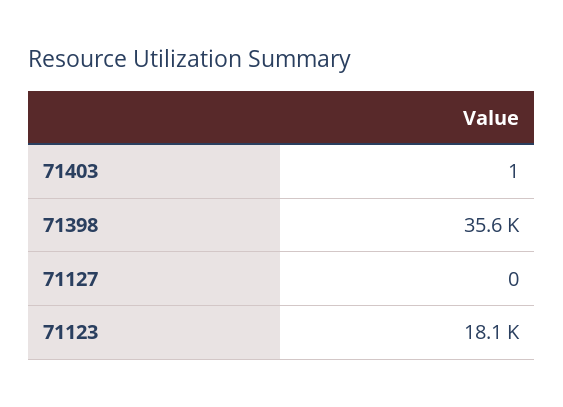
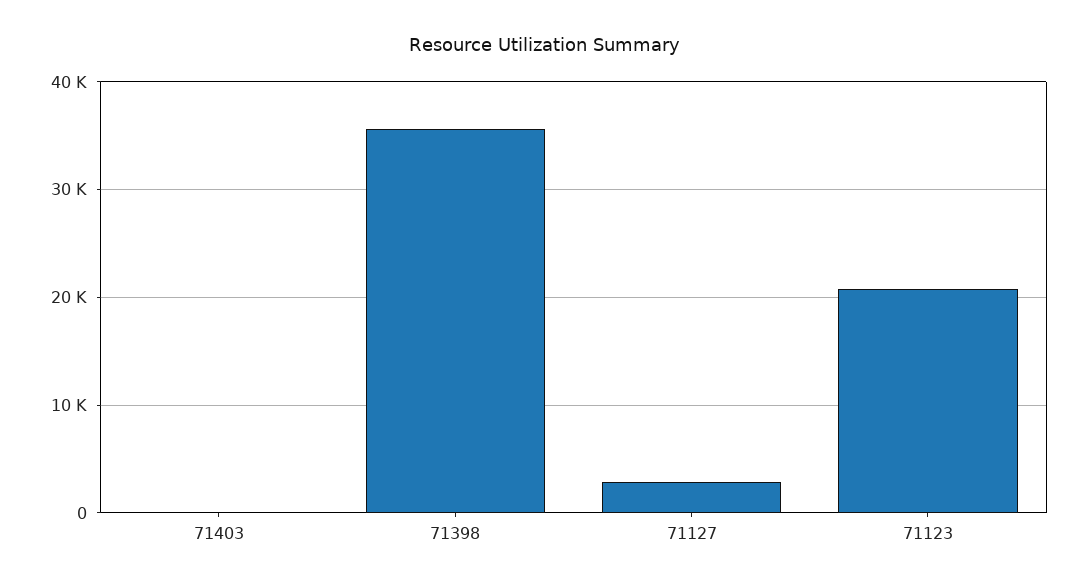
  {
    "71403": 1,
    "71398": 35600,
-   "71127": 0,
+   "71127": 3000,
-   "71123": 18100
+   "71123": 21000
  }

